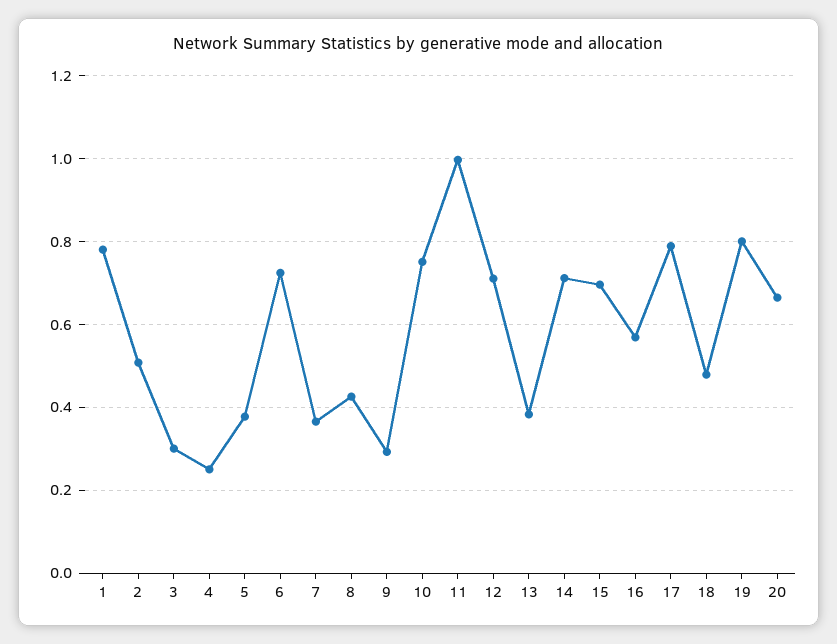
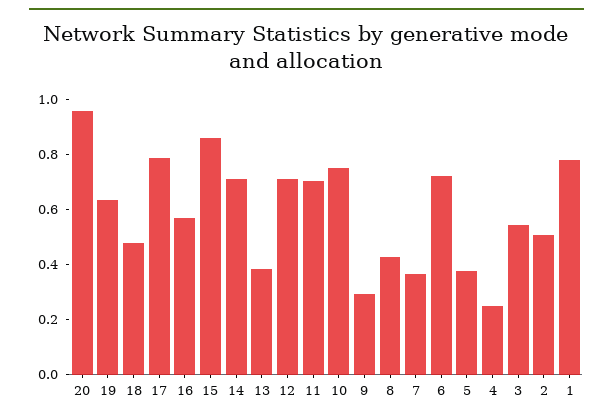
  {
    "1": 0.78,
    "2": 0.5,
-   "3": 0.3,
+   "3": 0.55,
    "4": 0.26,
    "5": 0.38,
    "6": 0.72,
    "7": 0.36,
    "8": 0.42,
    "9": 0.3,
    "10": 0.76,
-   "11": 1,
+   "11": 0.7,
    "12": 0.72,
    "13": 0.38,
    "14": 0.72,
-   "15": 0.7,
+   "15": 0.85,
    "16": 0.56,
    "17": 0.78,
    "18": 0.48,
-   "19": 0.8,
+   "19": 0.65,
-   "20": 0.66
+   "20": 0.95
  }

